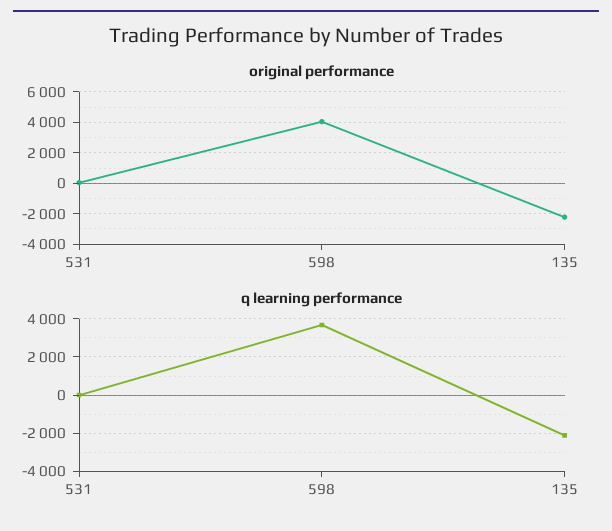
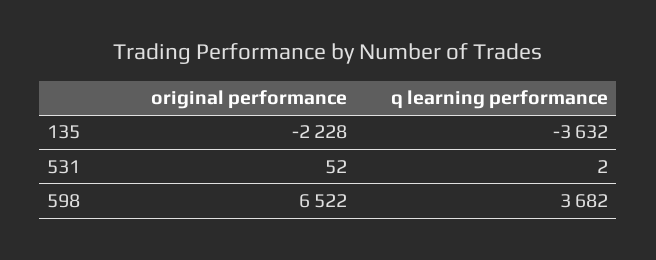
  {
    "original performance": {
      "531": 52,
-     "598": 4000,
+     "598": 6522,
      "135": -2228
    },
    "q learning performance": {
      "531": 2,
      "598": 3682,
-     "135": -2000
+     "135": -3632
    }
  }

